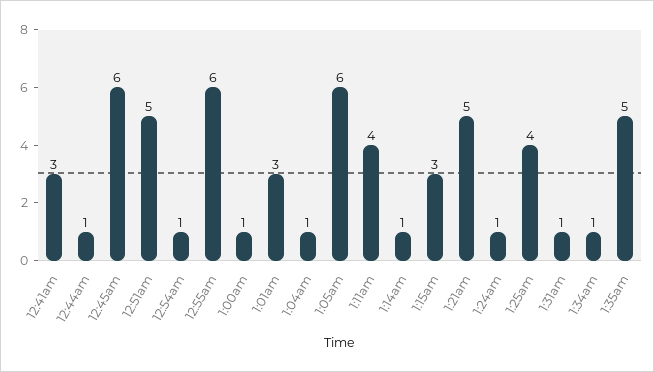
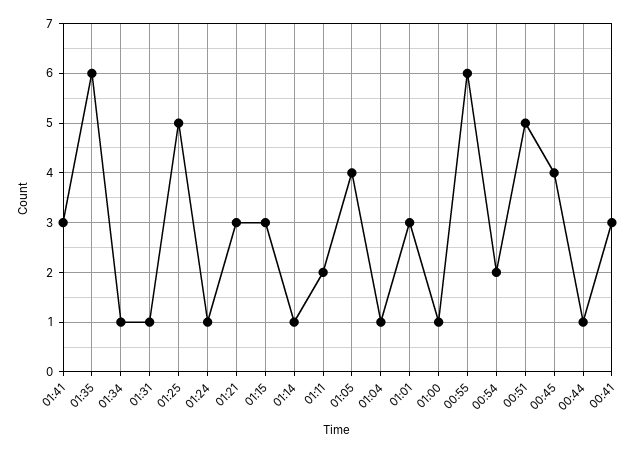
  {
    "12:41am": 3,
    "12:44am": 1,
-   "12:45am": 6,
+   "12:45am": 4,
    "12:51am": 5,
-   "12:54am": 1,
+   "12:54am": 2,
    "12:55am": 6,
    "1:00am": 1,
    "1:01am": 3,
    "1:04am": 1,
-   "1:05am": 6,
+   "1:05am": 4,
-   "1:11am": 4,
+   "1:11am": 2,
    "1:14am": 1,
    "1:15am": 3,
-   "1:21am": 5,
+   "1:21am": 3,
    "1:24am": 1,
-   "1:25am": 4,
+   "1:25am": 5,
    "1:31am": 1,
    "1:34am": 1,
-   "1:35am": 5
+   "1:35am": 6,
+   "01:41": 3
  }

